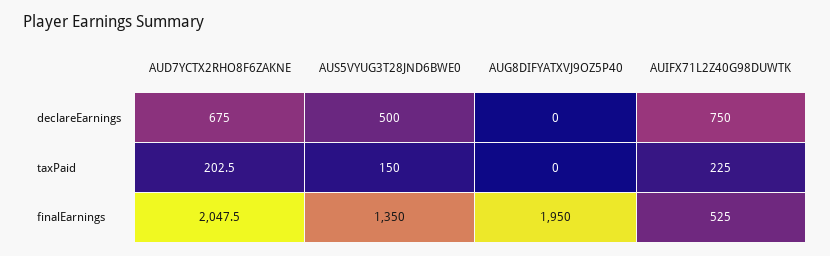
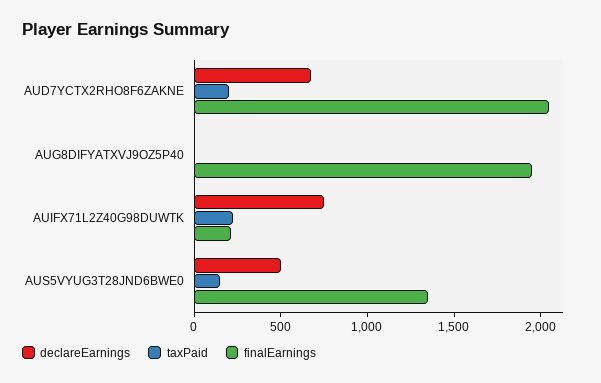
  {
    "declareEarnings": {
      "AUD7YCTX2RHO8F6ZAKNE": 675,
      "AUS5VYUG3T28JND6BWE0": 500,
      "AUG8DIFYATXVJ9OZ5P40": 0,
      "AUIFX71L2Z40G98DUWTK": 750
    },
    "taxPaid": {
      "AUD7YCTX2RHO8F6ZAKNE": 202.5,
      "AUS5VYUG3T28JND6BWE0": 150,
      "AUG8DIFYATXVJ9OZ5P40": 0,
      "AUIFX71L2Z40G98DUWTK": 225
    },
    "finalEarnings": {
      "AUD7YCTX2RHO8F6ZAKNE": 2047.5,
      "AUS5VYUG3T28JND6BWE0": 1350,
      "AUG8DIFYATXVJ9OZ5P40": 1950,
-     "AUIFX71L2Z40G98DUWTK": 525
+     "AUIFX71L2Z40G98DUWTK": 200
    }
  }

